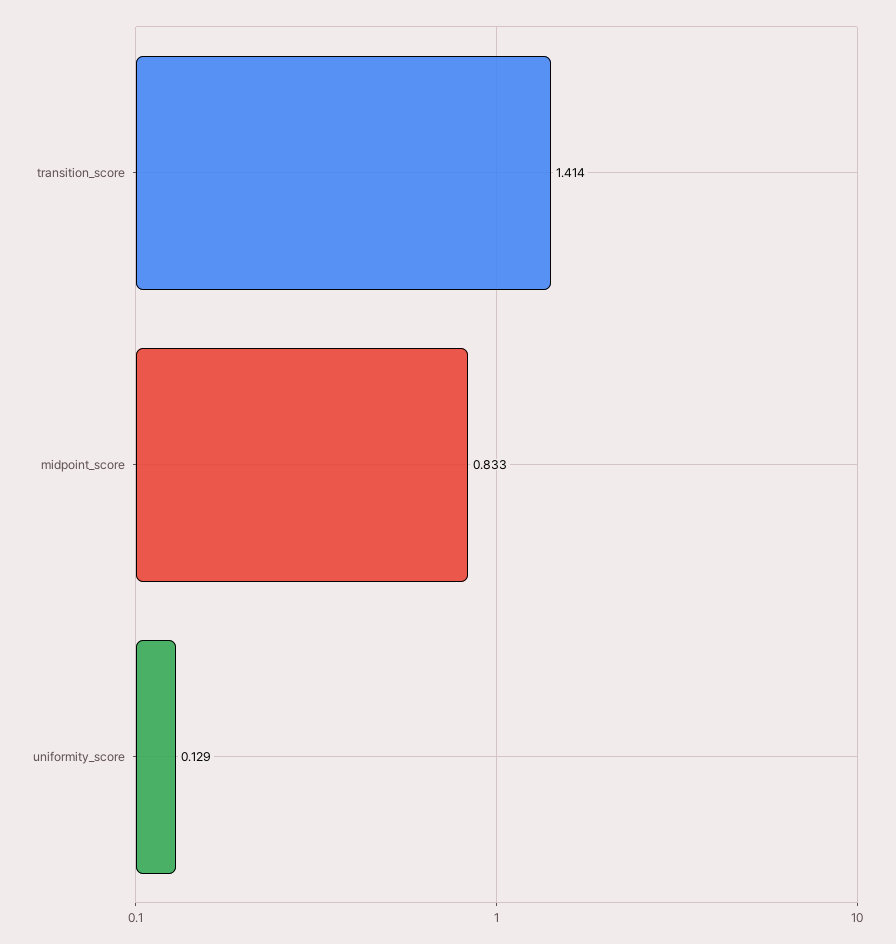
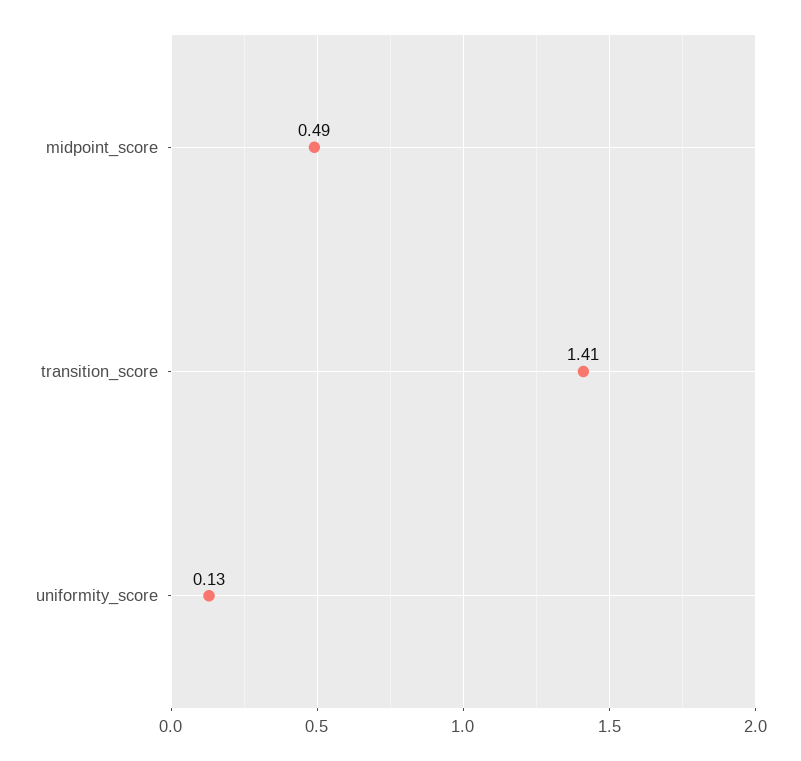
  {
    "transition_score": 1.414,
-   "midpoint_score": 0.833,
+   "midpoint_score": 0.49,
    "uniformity_score": 0.129
  }

